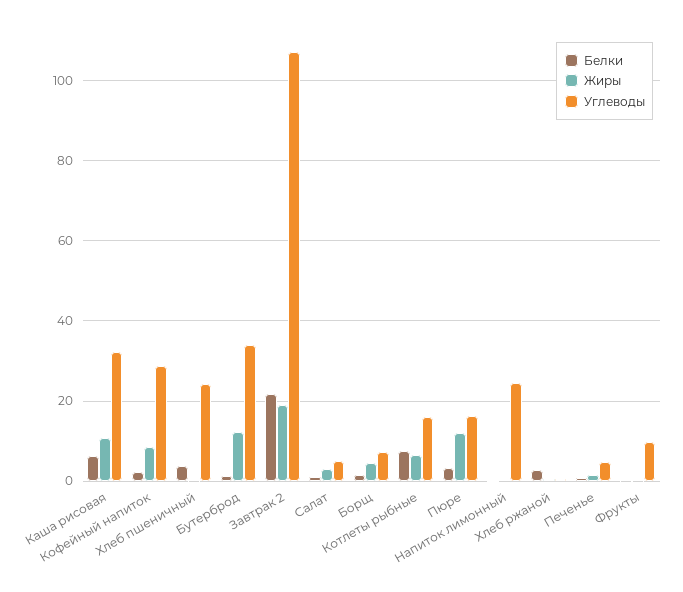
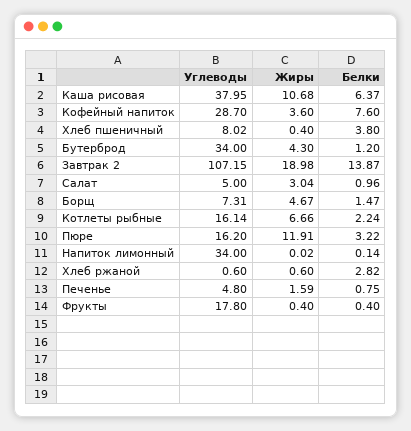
  {
    "Белки": {
      "Каша рисовая": 6.37,
-     "Кофейный напиток": 2,
+     "Кофейный напиток": 7.6,
      "Хлеб пшеничный": 3.8,
      "Бутерброд": 1.2,
-     "Завтрак 2": 22,
+     "Завтрак 2": 13.87,
      "Салат": 0.96,
      "Борщ": 1.47,
-     "Котлеты рыбные": 8,
+     "Котлеты рыбные": 2.24,
      "Пюре": 3.22,
      "Напиток лимонный": 0.14,
      "Хлеб ржаной": 2.82,
      "Печенье": 0.75,
      "Фрукты": 0.4
    },
    "Жиры": {
      "Каша рисовая": 10.68,
-     "Кофейный напиток": 8,
+     "Кофейный напиток": 3.6,
      "Хлеб пшеничный": 0.4,
-     "Бутерброд": 12,
+     "Бутерброд": 4.3,
      "Завтрак 2": 18.98,
      "Салат": 3.04,
      "Борщ": 4.67,
      "Котлеты рыбные": 6.66,
      "Пюре": 11.91,
      "Напиток лимонный": 0.02,
      "Хлеб ржаной": 0.6,
      "Печенье": 1.59,
      "Фрукты": 0.4
    },
    "Углеводы": {
-     "Каша рисовая": 32,
+     "Каша рисовая": 37.95,
      "Кофейный напиток": 28.7,
-     "Хлеб пшеничный": 24,
+     "Хлеб пшеничный": 8.02,
      "Бутерброд": 34,
      "Завтрак 2": 107.15,
      "Салат": 5,
      "Борщ": 7.31,
      "Котлеты рыбные": 16.14,
      "Пюре": 16.2,
-     "Напиток лимонный": 24,
+     "Напиток лимонный": 34,
      "Хлеб ржаной": 0.6,
      "Печенье": 4.8,
-     "Фрукты": 10
+     "Фрукты": 17.8
    }
  }

